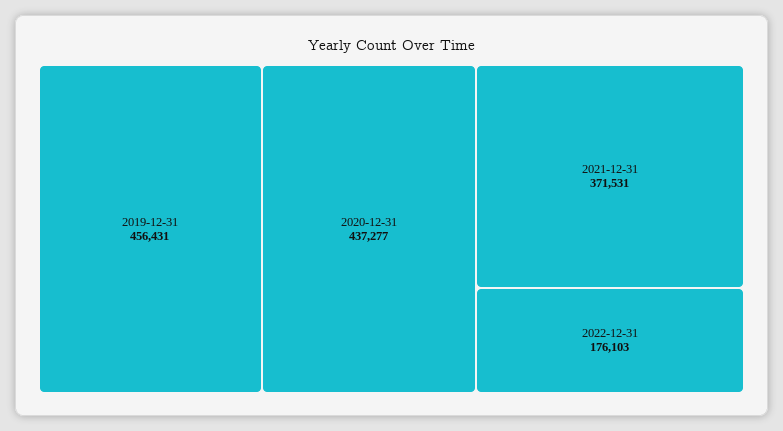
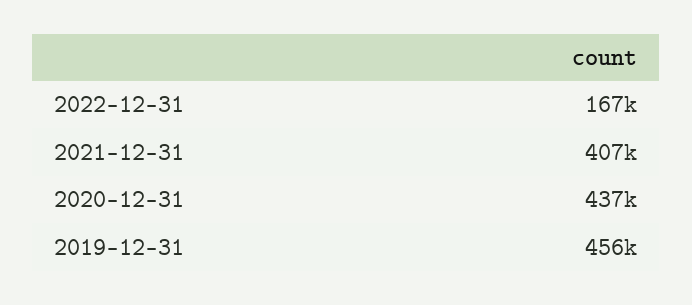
  {
    "2019-12-31": 456431,
    "2020-12-31": 437277,
-   "2021-12-31": 371531,
+   "2021-12-31": 407000,
-   "2022-12-31": 176103
+   "2022-12-31": 167000
  }

